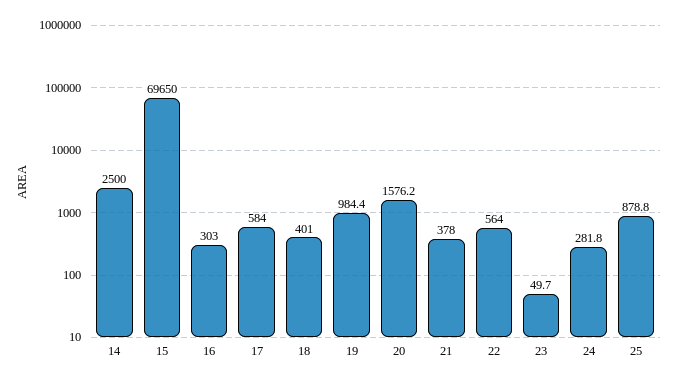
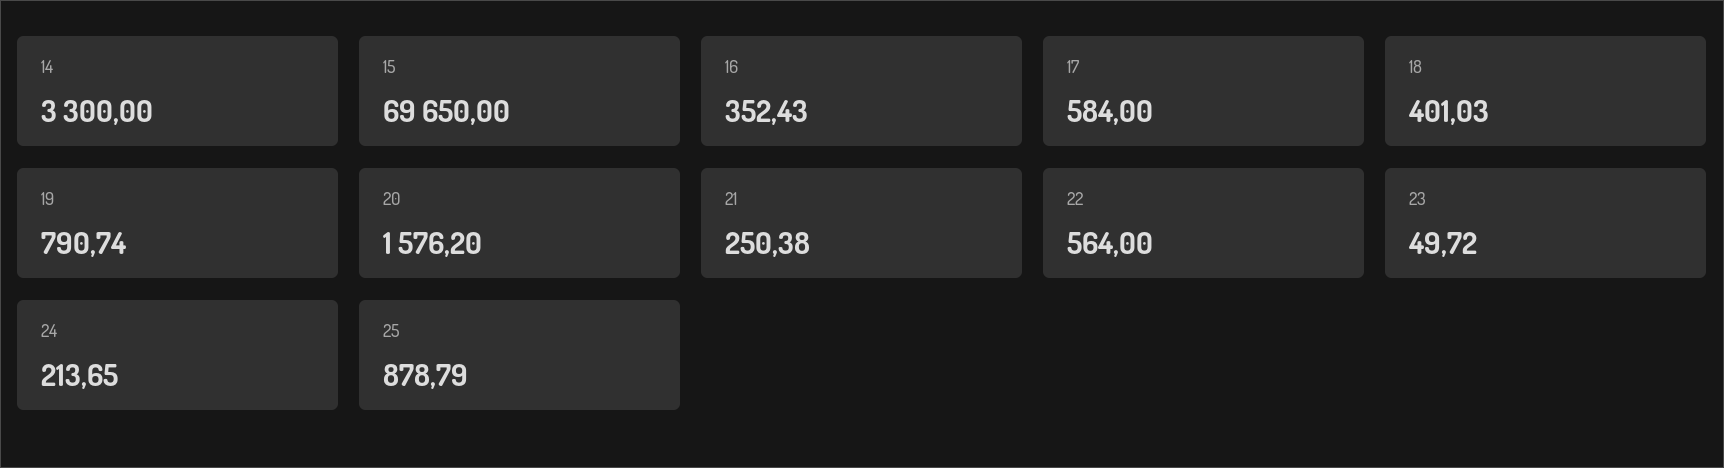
  {
-   "14": 2500,
+   "14": 3300,
    "15": 69650,
-   "16": 303,
+   "16": 352.43,
    "17": 584,
    "18": 401.03,
-   "19": 984.4,
+   "19": 790.74,
    "20": 1576.2,
-   "21": 378,
+   "21": 250.38,
    "22": 564,
    "23": 49.72,
-   "24": 281.8,
+   "24": 213.65,
    "25": 878.79
  }

